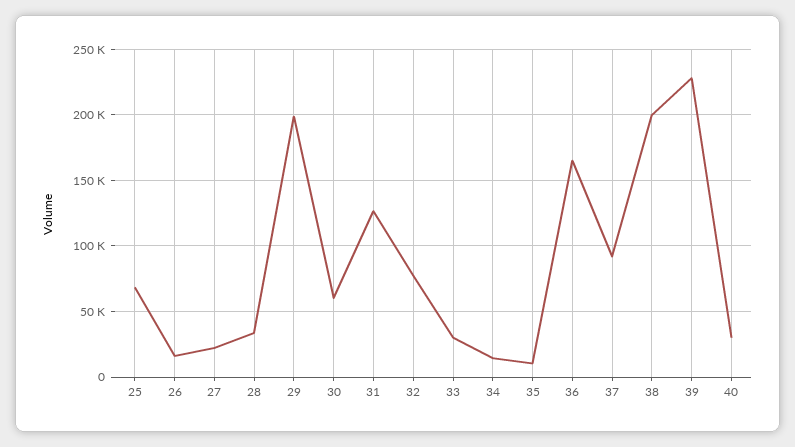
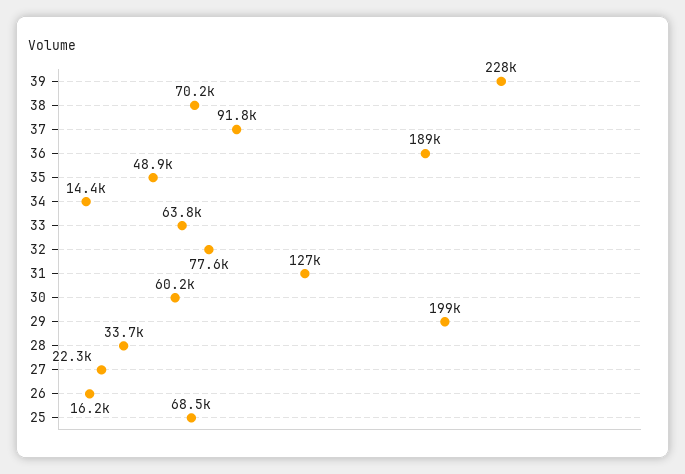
  {
    "25": 68500,
    "26": 16200,
    "27": 22300,
    "28": 33700,
    "29": 199000,
    "30": 60200,
    "31": 127000,
    "32": 77600,
-   "33": 30000,
+   "33": 63800,
    "34": 14400,
-   "35": 10000,
+   "35": 48900,
-   "36": 165000,
+   "36": 189000,
    "37": 91800,
-   "38": 200000,
+   "38": 70200,
-   "39": 228000,
+   "39": 228000
-   "40": 30000
  }

